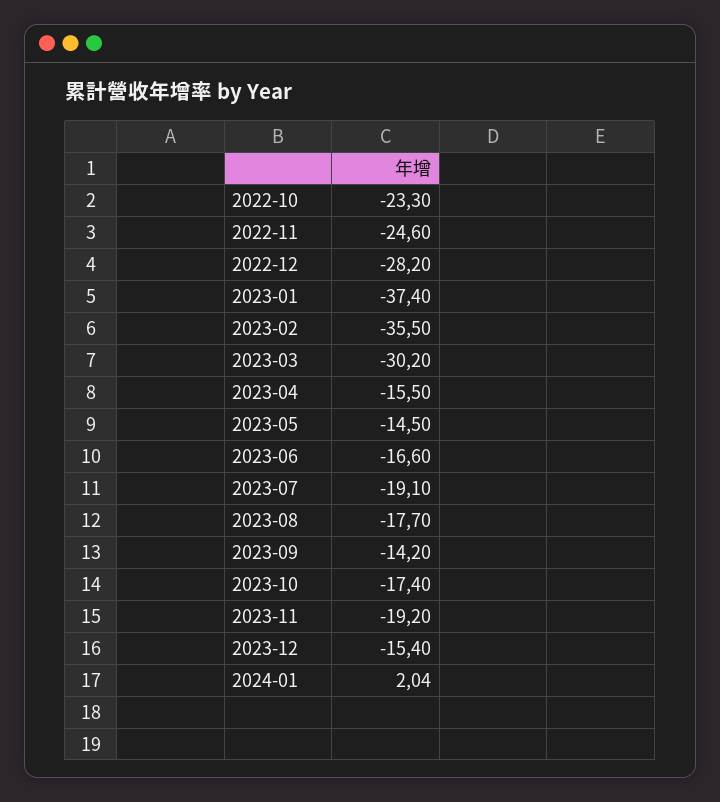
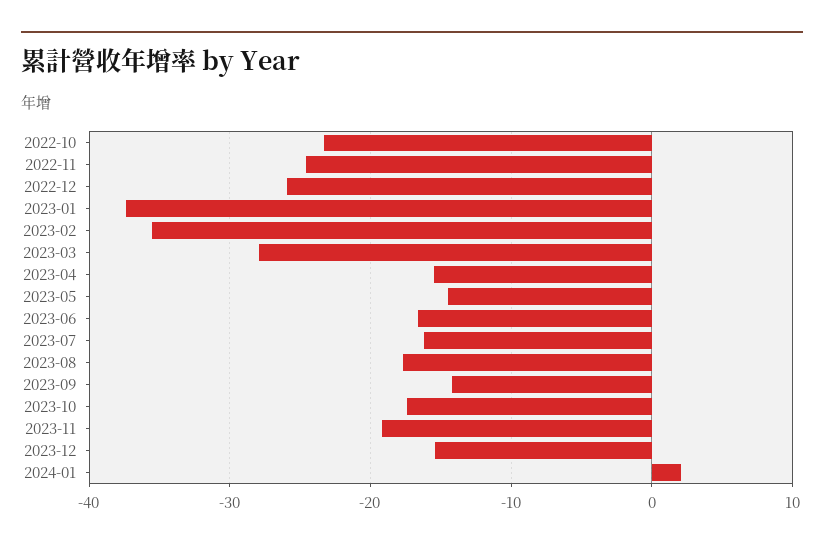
  {
    "2022-10": -23.3,
    "2022-11": -24.6,
-   "2022-12": -28.2,
+   "2022-12": -26,
    "2023-01": -37.4,
    "2023-02": -35.5,
-   "2023-03": -30.2,
+   "2023-03": -28,
    "2023-04": -15.5,
    "2023-05": -14.5,
    "2023-06": -16.6,
-   "2023-07": -19.1,
+   "2023-07": -16,
    "2023-08": -17.7,
    "2023-09": -14.2,
    "2023-10": -17.4,
    "2023-11": -19.2,
    "2023-12": -15.4,
    "2024-01": 2.04
  }

